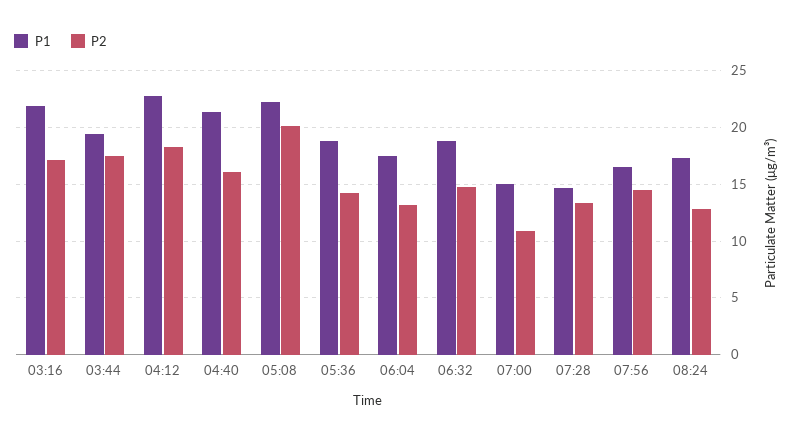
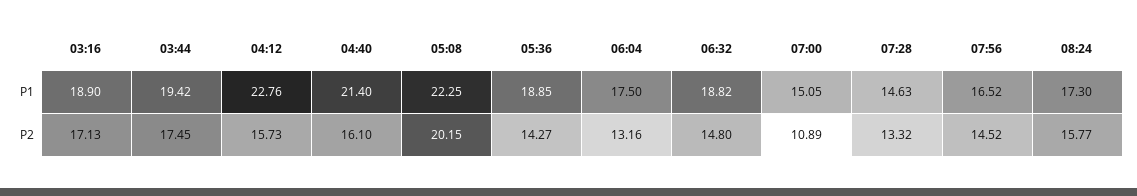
  {
    "P1": {
-     "03:16": 22,
+     "03:16": 18.9,
      "03:44": 19.42,
      "04:12": 22.76,
      "04:40": 21.4,
      "05:08": 22.25,
      "05:36": 18.85,
      "06:04": 17.5,
      "06:32": 18.82,
      "07:00": 15.05,
      "07:28": 14.63,
      "07:56": 16.52,
      "08:24": 17.3
    },
    "P2": {
      "03:16": 17.13,
      "03:44": 17.45,
-     "04:12": 18,
+     "04:12": 15.73,
      "04:40": 16.1,
      "05:08": 20.15,
      "05:36": 14.27,
      "06:04": 13.16,
      "06:32": 14.8,
      "07:00": 10.89,
      "07:28": 13.32,
      "07:56": 14.52,
-     "08:24": 13
+     "08:24": 15.77
    }
  }

